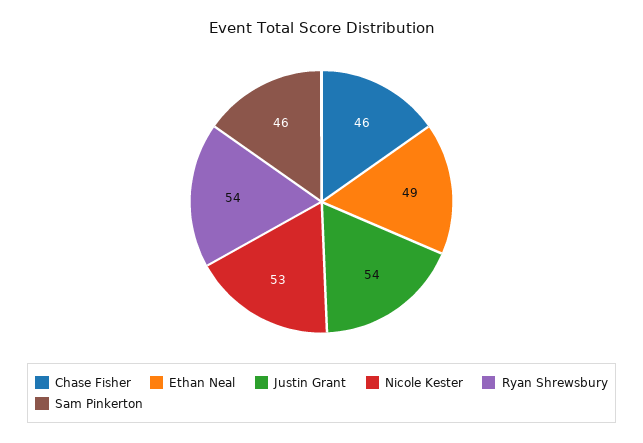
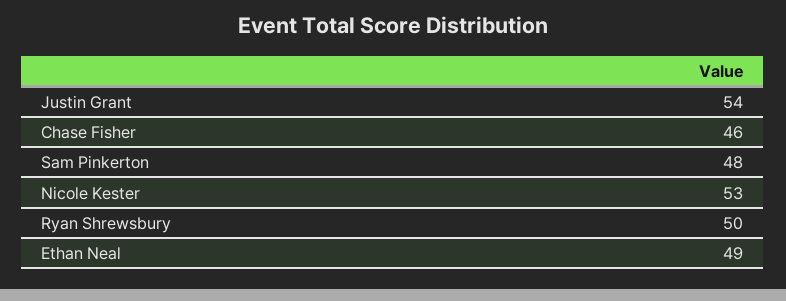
  {
    "Chase Fisher": 46,
    "Ethan Neal": 49,
    "Justin Grant": 54,
    "Nicole Kester": 53,
-   "Ryan Shrewsbury": 54,
+   "Ryan Shrewsbury": 50,
-   "Sam Pinkerton": 46
+   "Sam Pinkerton": 48
  }

